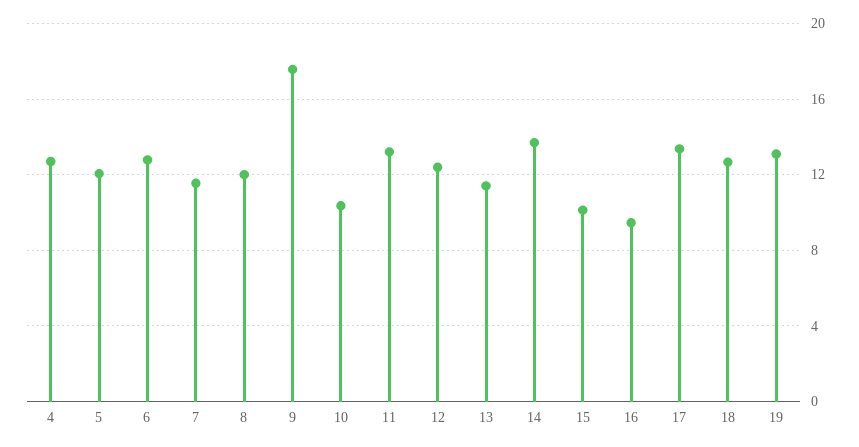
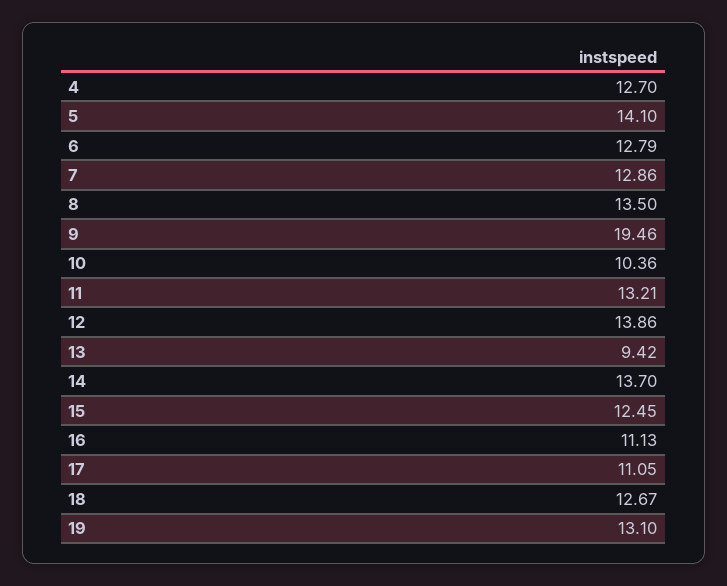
  {
    "4": 12.7,
-   "5": 12,
+   "5": 14.1,
    "6": 12.79,
-   "7": 11.5,
+   "7": 12.86,
-   "8": 12,
+   "8": 13.5,
-   "9": 17.5,
+   "9": 19.46,
    "10": 10.36,
    "11": 13.21,
-   "12": 12.5,
+   "12": 13.86,
-   "13": 11.5,
+   "13": 9.42,
    "14": 13.7,
-   "15": 10,
+   "15": 12.45,
-   "16": 9.5,
+   "16": 11.13,
-   "17": 13.5,
+   "17": 11.05,
    "18": 12.67,
    "19": 13.1
  }

